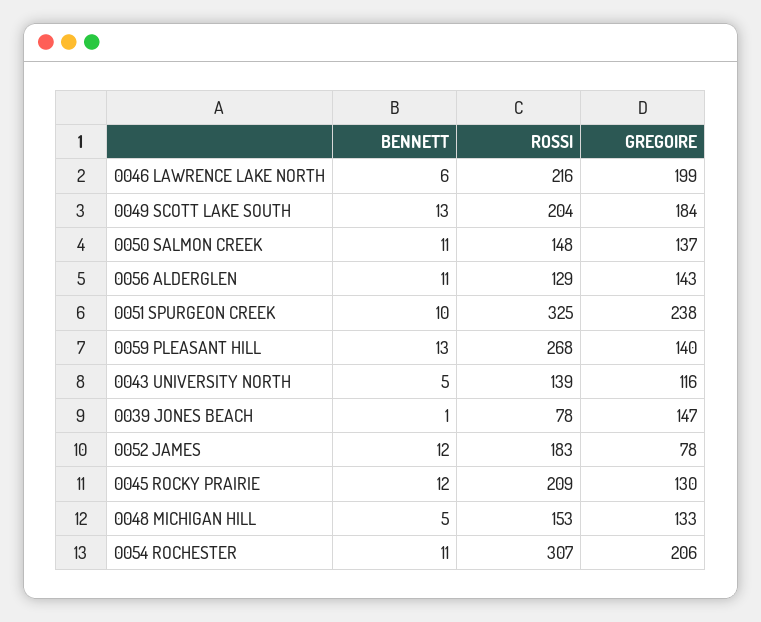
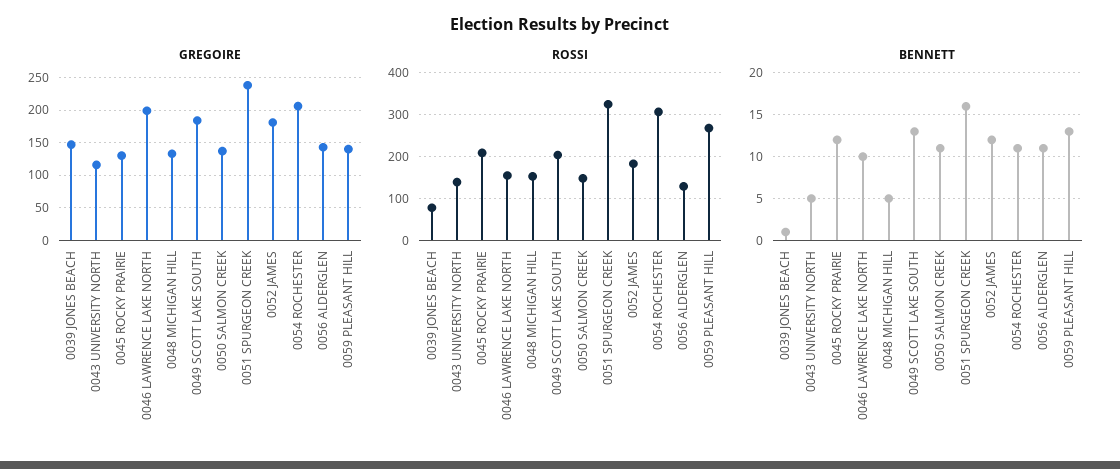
  {
    "BENNETT": {
-     "0046 LAWRENCE LAKE NORTH": 6,
+     "0046 LAWRENCE LAKE NORTH": 10,
      "0049 SCOTT LAKE SOUTH": 13,
      "0050 SALMON CREEK": 11,
      "0056 ALDERGLEN": 11,
-     "0051 SPURGEON CREEK": 10,
+     "0051 SPURGEON CREEK": 16,
      "0059 PLEASANT HILL": 13,
      "0043 UNIVERSITY NORTH": 5,
      "0039 JONES BEACH": 1,
      "0052 JAMES": 12,
      "0045 ROCKY PRAIRIE": 12,
      "0048 MICHIGAN HILL": 5,
      "0054 ROCHESTER": 11
    },
    "ROSSI": {
-     "0046 LAWRENCE LAKE NORTH": 216,
+     "0046 LAWRENCE LAKE NORTH": 160,
      "0049 SCOTT LAKE SOUTH": 204,
      "0050 SALMON CREEK": 148,
      "0056 ALDERGLEN": 129,
      "0051 SPURGEON CREEK": 325,
      "0059 PLEASANT HILL": 268,
      "0043 UNIVERSITY NORTH": 139,
      "0039 JONES BEACH": 78,
      "0052 JAMES": 183,
      "0045 ROCKY PRAIRIE": 209,
      "0048 MICHIGAN HILL": 153,
      "0054 ROCHESTER": 307
    },
    "GREGOIRE": {
      "0046 LAWRENCE LAKE NORTH": 199,
      "0049 SCOTT LAKE SOUTH": 184,
      "0050 SALMON CREEK": 137,
      "0056 ALDERGLEN": 143,
      "0051 SPURGEON CREEK": 238,
      "0059 PLEASANT HILL": 140,
      "0043 UNIVERSITY NORTH": 116,
      "0039 JONES BEACH": 147,
-     "0052 JAMES": 78,
+     "0052 JAMES": 180,
      "0045 ROCKY PRAIRIE": 130,
      "0048 MICHIGAN HILL": 133,
      "0054 ROCHESTER": 206
    }
  }

